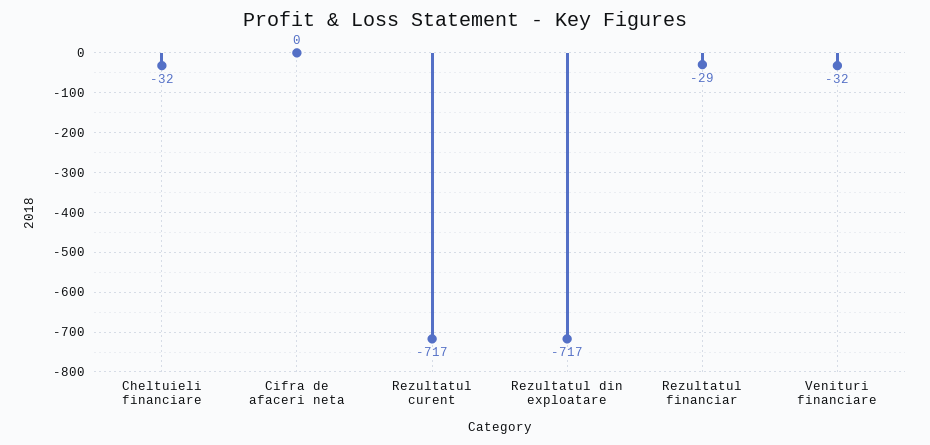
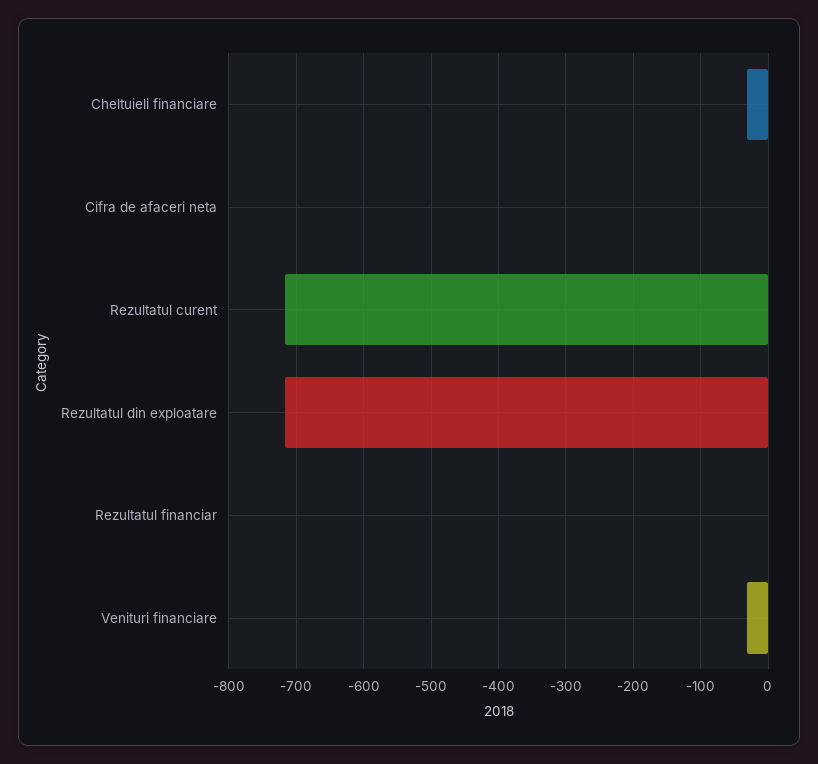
  {
    "Cheltuieli financiare": -32,
    "Cifra de afaceri neta": 0,
    "Rezultatul curent": -717,
    "Rezultatul din exploatare": -717,
-   "Rezultatul financiar": -29,
+   "Rezultatul financiar": 0,
    "Venituri financiare": -32
  }

